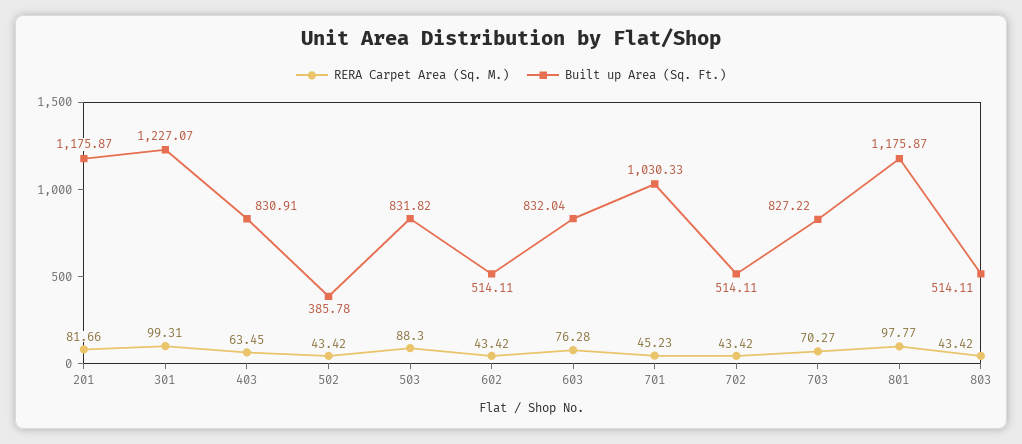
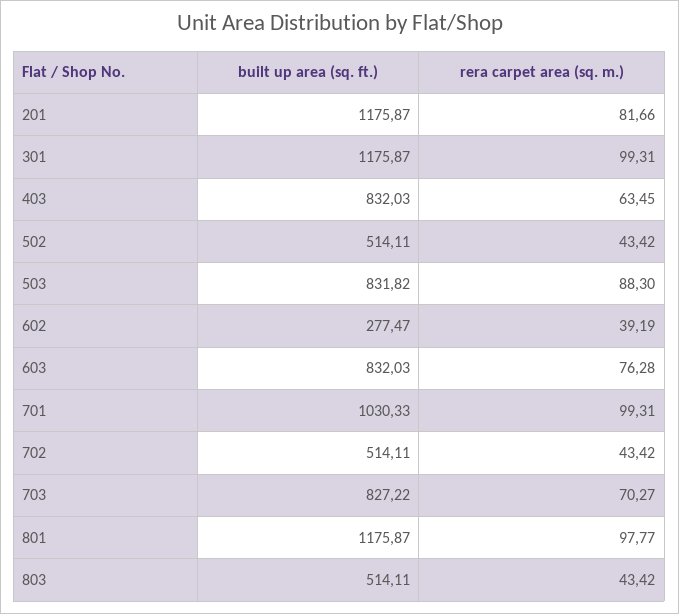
  {
    "RERA Carpet Area (Sq. M.)": {
      "201": 81.66,
      "301": 99.31,
      "403": 63.45,
      "502": 43.42,
      "503": 88.3,
-     "602": 43.42,
+     "602": 39.19,
      "603": 76.28,
-     "701": 45.23,
+     "701": 99.31,
      "702": 43.42,
      "703": 70.27,
      "801": 97.77,
      "803": 43.42
    },
    "Built up Area (Sq. Ft.)": {
      "201": 1175.87,
-     "301": 1227.07,
+     "301": 1175.87,
-     "403": 830.91,
+     "403": 832.03,
-     "502": 385.78,
+     "502": 514.11,
      "503": 831.82,
-     "602": 514.11,
+     "602": 277.47,
-     "603": 832.04,
+     "603": 832.03,
      "701": 1030.33,
      "702": 514.11,
      "703": 827.22,
      "801": 1175.87,
      "803": 514.11
    }
  }

